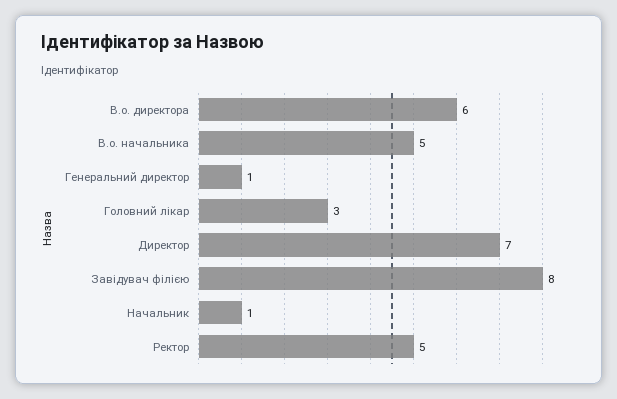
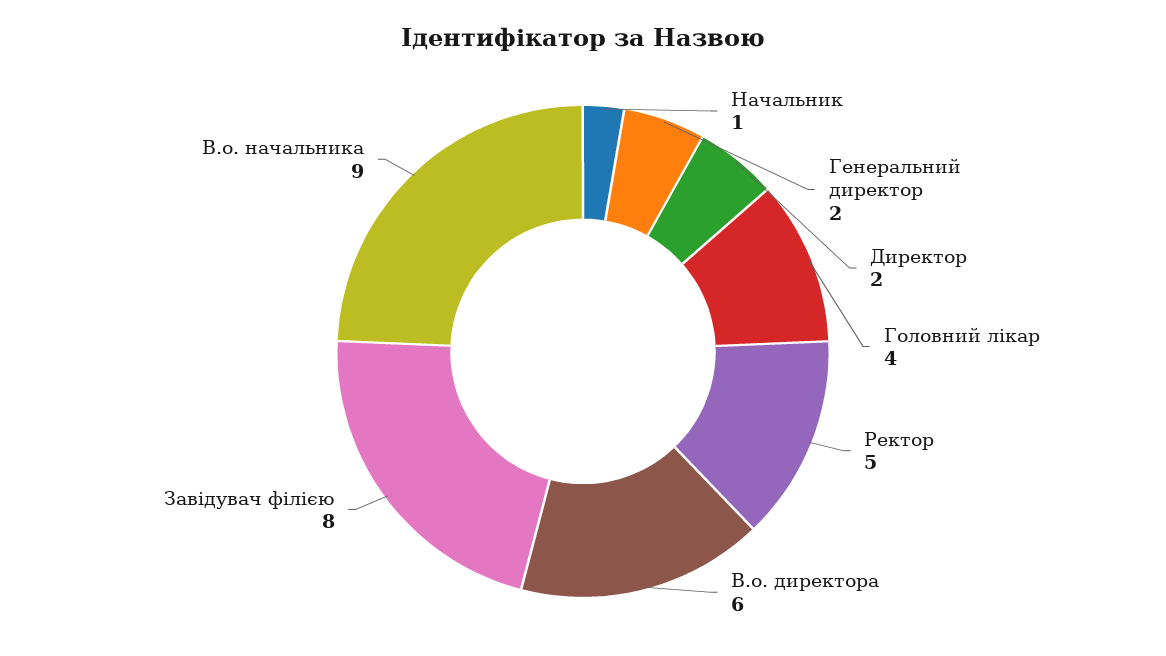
  {
    "В.о. директора": 6,
-   "В.о. начальника": 5,
+   "В.о. начальника": 9,
-   "Генеральний директор": 1,
+   "Генеральний директор": 2,
-   "Головний лікар": 3,
+   "Головний лікар": 4,
-   "Директор": 7,
+   "Директор": 2,
    "Завідувач філією": 8,
    "Начальник": 1,
    "Ректор": 5
  }

